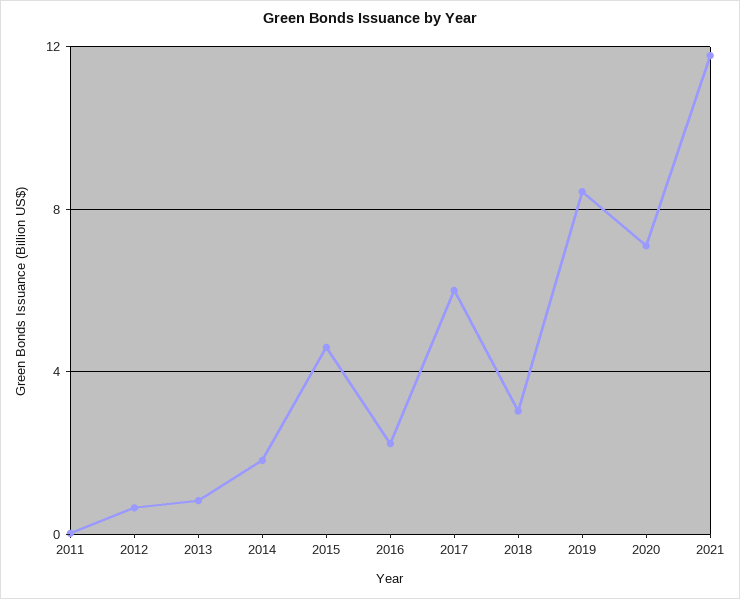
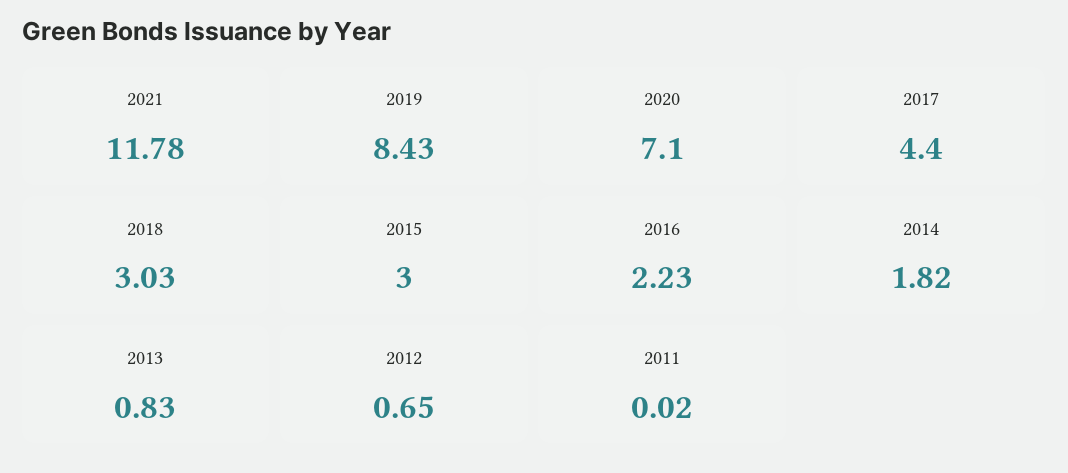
  {
    "2011": 0.02,
    "2012": 0.65,
    "2013": 0.83,
    "2014": 1.82,
-   "2015": 4.5,
+   "2015": 3,
    "2016": 2.23,
-   "2017": 6,
+   "2017": 4.4,
    "2018": 3.03,
    "2019": 8.43,
    "2020": 7.1,
    "2021": 11.78
  }

